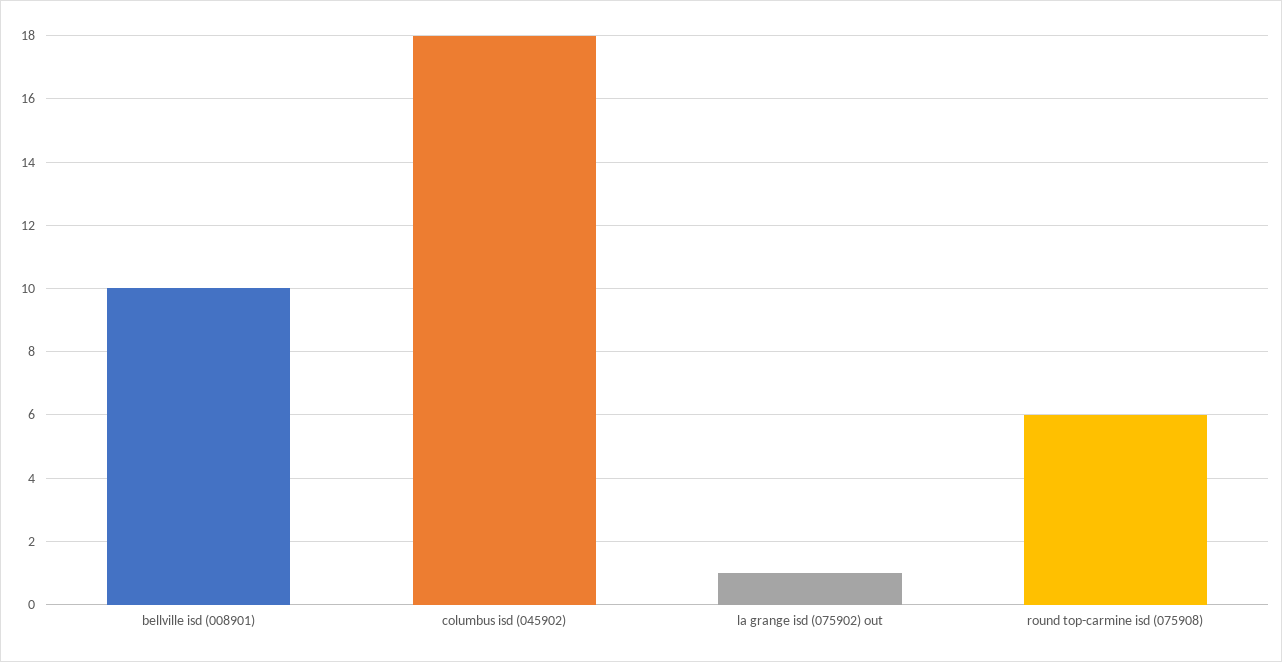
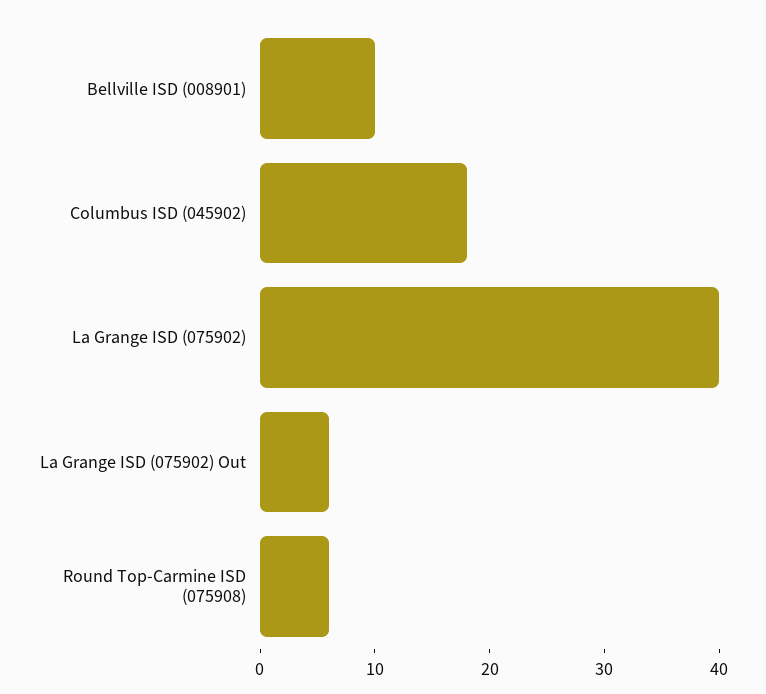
  {
    "bellville isd (008901)": 10,
    "columbus isd (045902)": 18,
-   "la grange isd (075902) out": 1,
+   "la grange isd (075902) out": 6,
-   "round top-carmine isd (075908)": 6
+   "round top-carmine isd (075908)": 6,
+   "La Grange ISD (075902)": 40
  }

